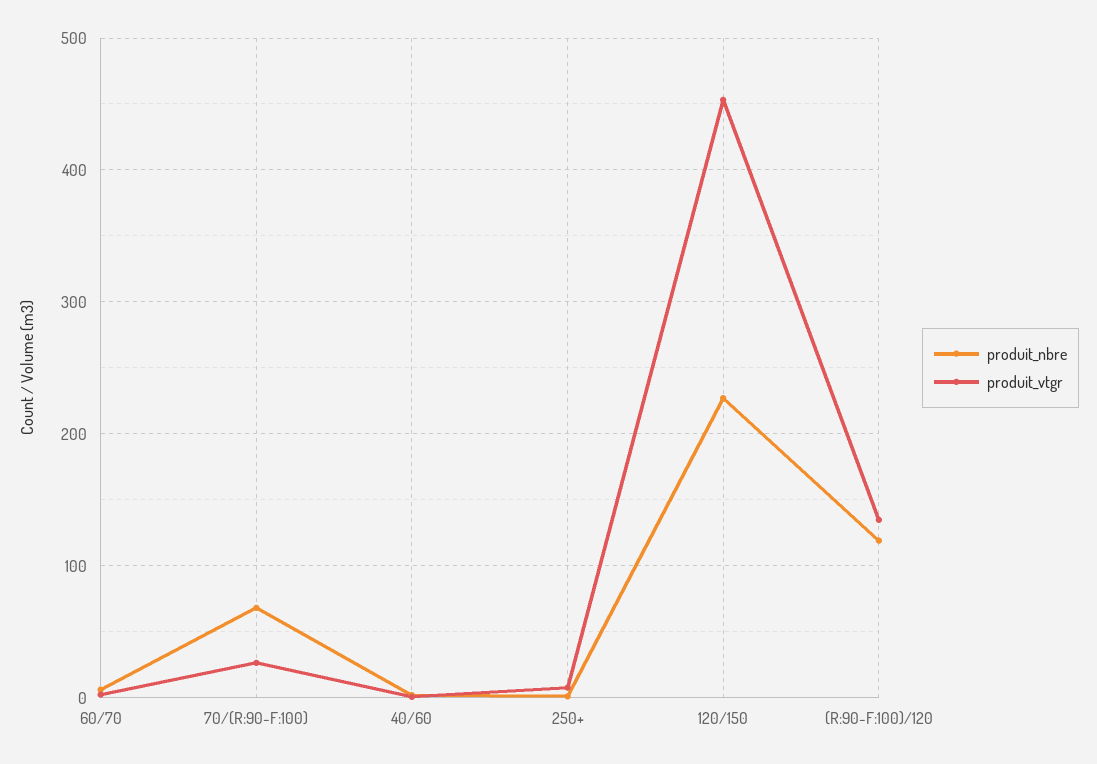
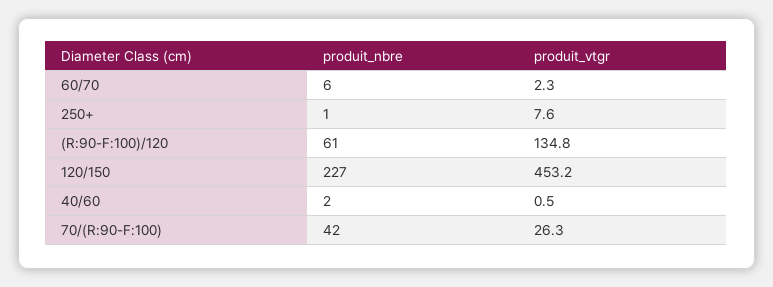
  {
    "produit_nbre": {
      "60/70": 6,
-     "70/(R:90-F:100)": 70,
+     "70/(R:90-F:100)": 42,
      "40/60": 2,
      "250+": 1,
      "120/150": 227,
-     "(R:90-F:100)/120": 120
+     "(R:90-F:100)/120": 61
    },
    "produit_vtgr": {
      "60/70": 2.3,
      "70/(R:90-F:100)": 26.3,
      "40/60": 0.5,
      "250+": 7.6,
      "120/150": 453.2,
      "(R:90-F:100)/120": 134.8
    }
  }

